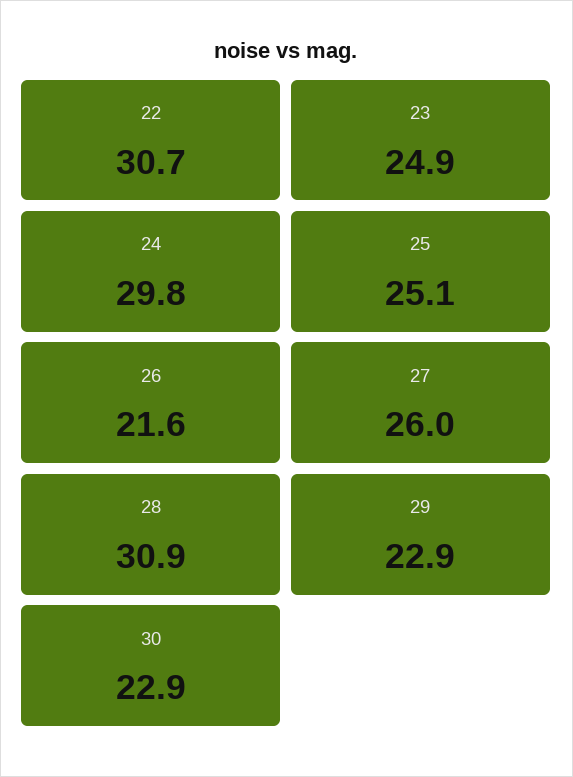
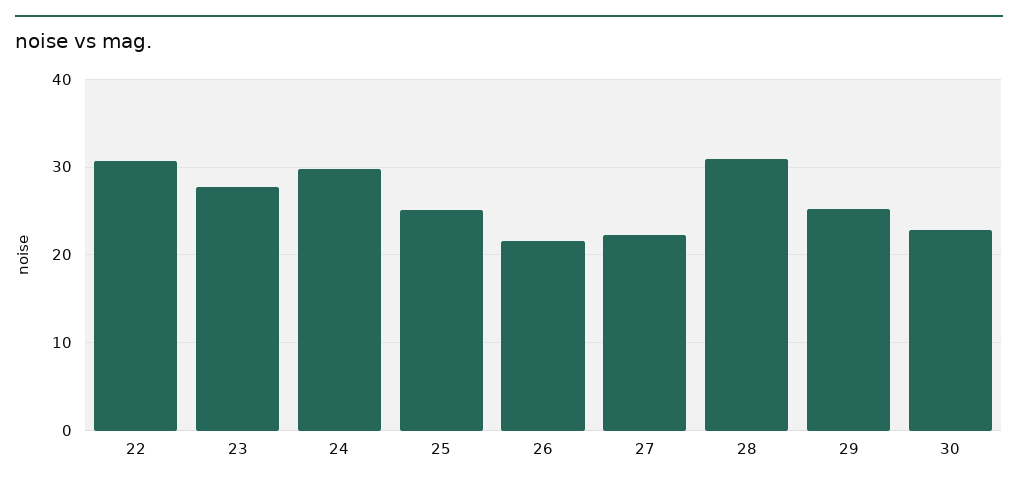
  {
    "22": 30.7,
-   "23": 24.9,
+   "23": 28,
    "24": 29.8,
    "25": 25.1,
    "26": 21.6,
-   "27": 26,
+   "27": 22,
    "28": 30.9,
-   "29": 22.9,
+   "29": 25,
    "30": 22.9
  }

